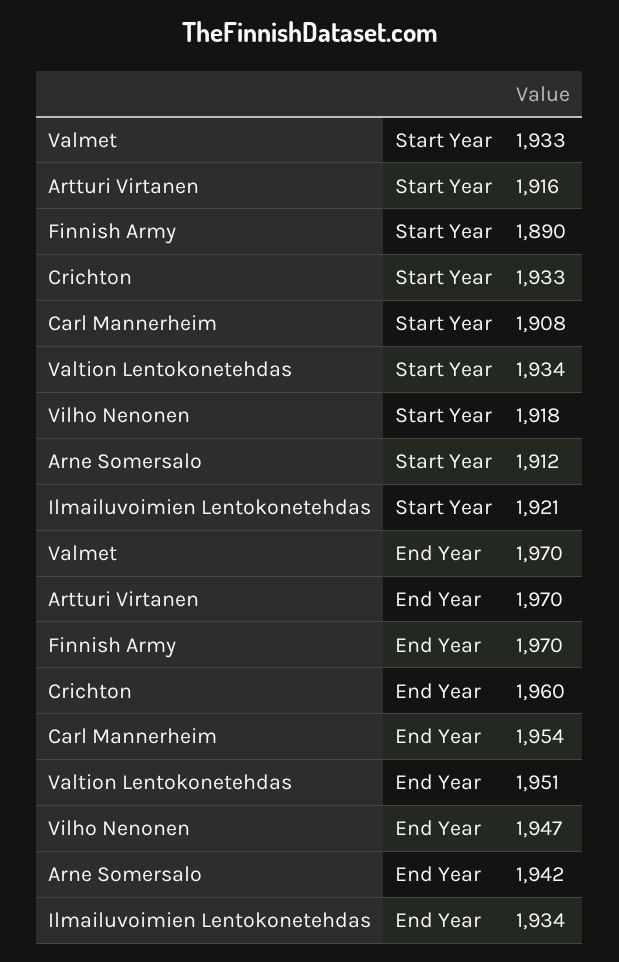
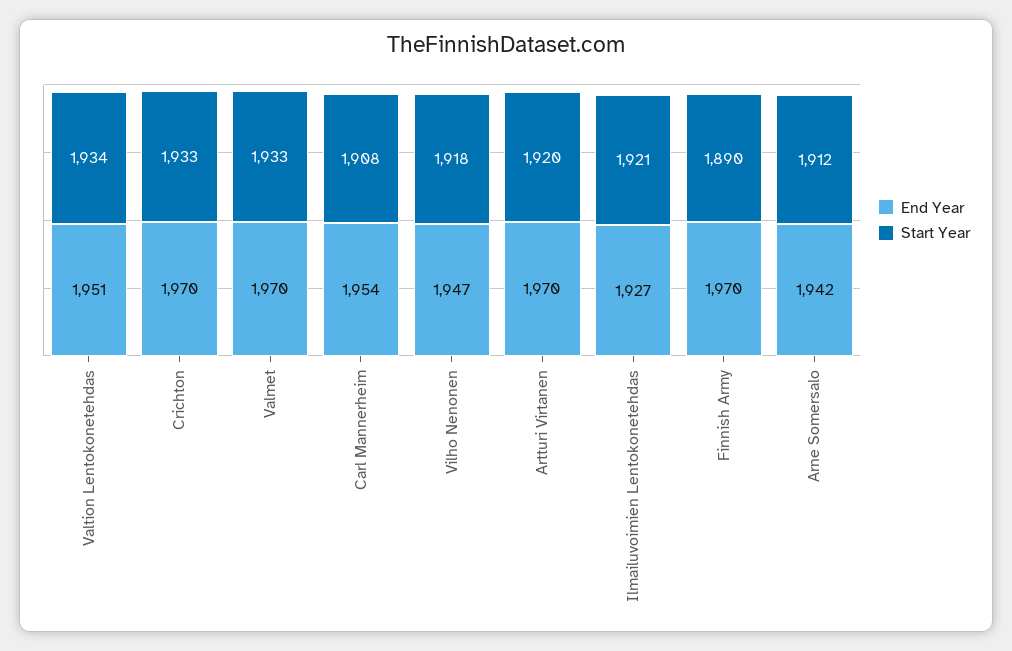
  {
    "Start Year": {
      "Valmet": 1933,
-     "Artturi Virtanen": 1916,
+     "Artturi Virtanen": 1920,
      "Finnish Army": 1890,
      "Crichton": 1933,
      "Carl Mannerheim": 1908,
      "Valtion Lentokonetehdas": 1934,
      "Vilho Nenonen": 1918,
      "Arne Somersalo": 1912,
      "Ilmailuvoimien Lentokonetehdas": 1921
    },
    "End Year": {
      "Valmet": 1970,
      "Artturi Virtanen": 1970,
      "Finnish Army": 1970,
-     "Crichton": 1960,
+     "Crichton": 1970,
      "Carl Mannerheim": 1954,
      "Valtion Lentokonetehdas": 1951,
      "Vilho Nenonen": 1947,
      "Arne Somersalo": 1942,
-     "Ilmailuvoimien Lentokonetehdas": 1934
+     "Ilmailuvoimien Lentokonetehdas": 1927
    }
  }

